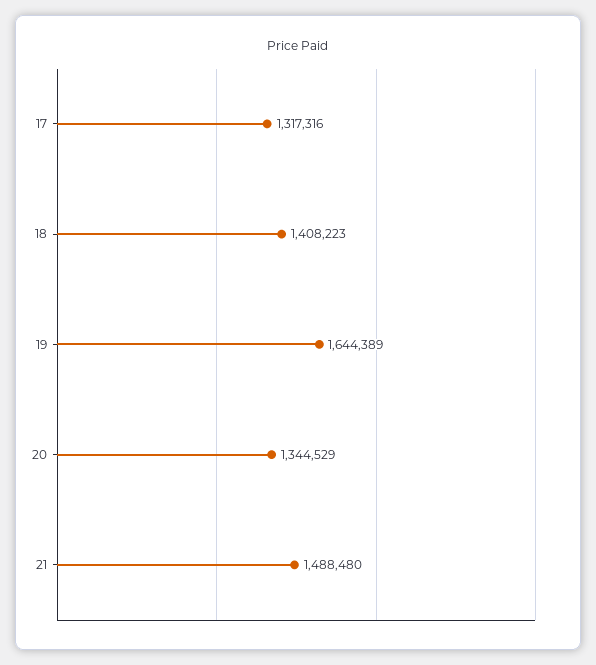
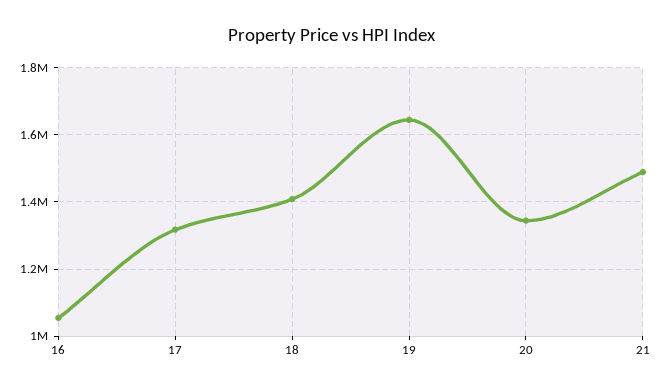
  {
    "17": 1317316,
    "18": 1408223,
    "19": 1644389,
    "20": 1344529,
-   "21": 1488480
+   "21": 1488480,
+   "16": 1060000
  }

